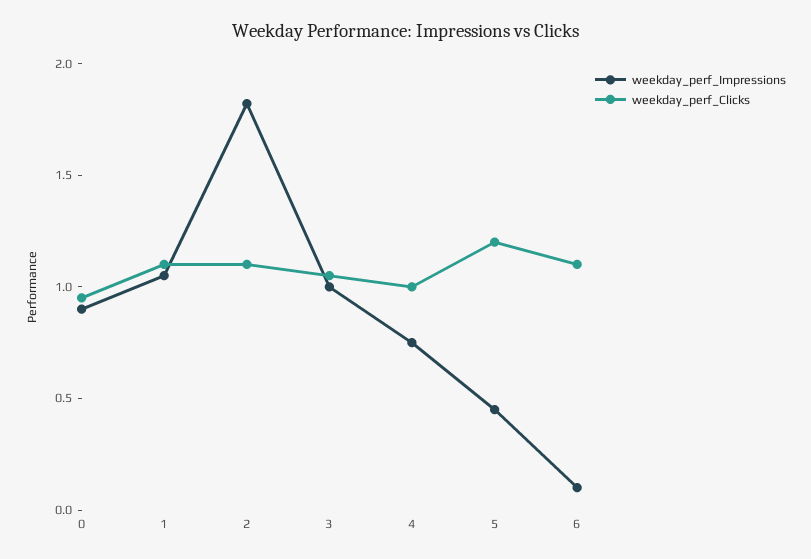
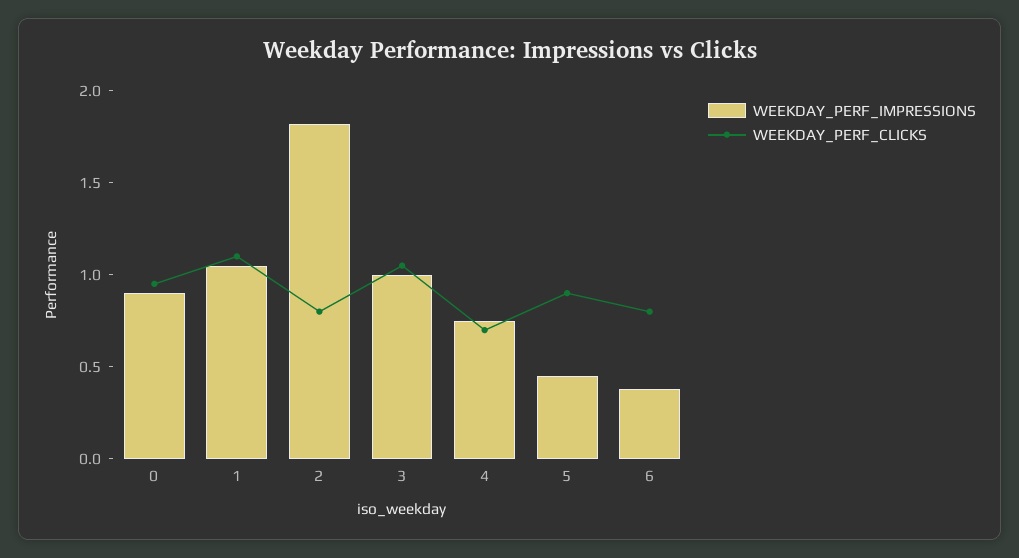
  {
    "weekday_perf_Impressions": {
      "0": 0.9,
      "1": 1.1,
      "2": 1.8,
      "3": 1,
      "4": 0.8,
      "5": 0.5,
-     "6": 0.1
+     "6": 0.4
    },
    "weekday_perf_Clicks": {
      "0": 1,
      "1": 1.1,
-     "2": 1.1,
+     "2": 0.8,
      "3": 1.1,
-     "4": 1,
+     "4": 0.7,
-     "5": 1.2,
+     "5": 0.9,
-     "6": 1.1
+     "6": 0.8
    }
  }

